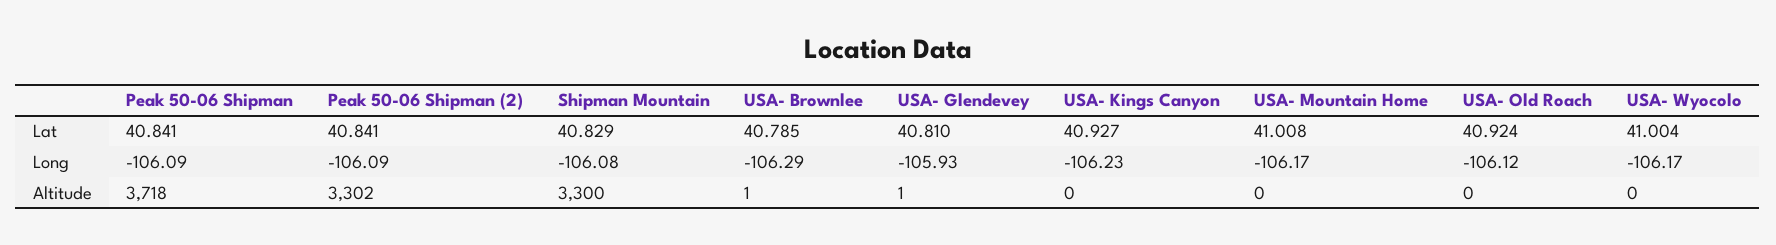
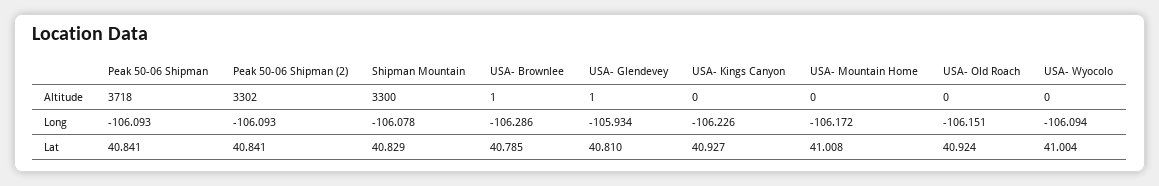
  {
    "Peak 50-06 Shipman": {
      "Lat": 40.841,
      "Long": -106.093,
      "Altitude": 3718
    },
    "Peak 50-06 Shipman (2)": {
      "Lat": 40.841,
      "Long": -106.093,
      "Altitude": 3302
    },
    "Shipman Mountain": {
      "Lat": 40.829,
      "Long": -106.078,
      "Altitude": 3300
    },
    "USA- Brownlee": {
      "Lat": 40.785,
      "Long": -106.286,
      "Altitude": 1
    },
    "USA- Glendevey": {
      "Lat": 40.81,
      "Long": -105.934,
      "Altitude": 1
    },
    "USA- Kings Canyon": {
      "Lat": 40.927,
      "Long": -106.226,
      "Altitude": 0
    },
    "USA- Mountain Home": {
      "Lat": 41.008,
      "Long": -106.172,
      "Altitude": 0
    },
    "USA- Old Roach": {
      "Lat": 40.924,
-     "Long": -106.12,
+     "Long": -106.151,
      "Altitude": 0
    },
    "USA- Wyocolo": {
      "Lat": 41.004,
-     "Long": -106.17,
+     "Long": -106.094,
      "Altitude": 0
    }
  }

